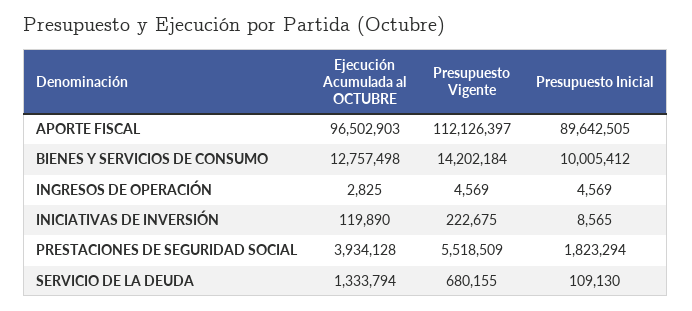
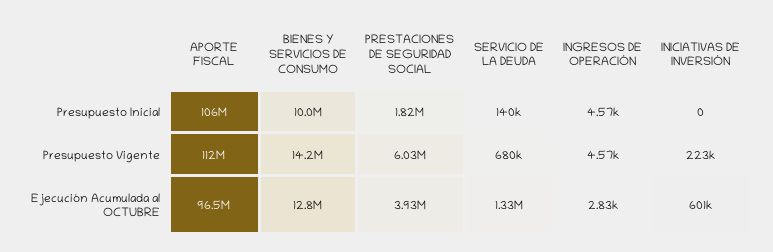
  {
    "Ejecución Acumulada al OCTUBRE": {
      "APORTE FISCAL": 96502903,
      "BIENES Y SERVICIOS DE CONSUMO": 12757498,
      "INGRESOS DE OPERACIÓN": 2825,
-     "INICIATIVAS DE INVERSIÓN": 119890,
+     "INICIATIVAS DE INVERSIÓN": 601000,
      "PRESTACIONES DE SEGURIDAD SOCIAL": 3934128,
      "SERVICIO DE LA DEUDA": 1333794
    },
    "Presupuesto Vigente": {
      "APORTE FISCAL": 112126397,
      "BIENES Y SERVICIOS DE CONSUMO": 14202184,
      "INGRESOS DE OPERACIÓN": 4569,
      "INICIATIVAS DE INVERSIÓN": 222675,
-     "PRESTACIONES DE SEGURIDAD SOCIAL": 5518509,
+     "PRESTACIONES DE SEGURIDAD SOCIAL": 6030000,
      "SERVICIO DE LA DEUDA": 680155
    },
    "Presupuesto Inicial": {
-     "APORTE FISCAL": 89642505,
+     "APORTE FISCAL": 106000000,
      "BIENES Y SERVICIOS DE CONSUMO": 10005412,
      "INGRESOS DE OPERACIÓN": 4569,
-     "INICIATIVAS DE INVERSIÓN": 8565,
+     "INICIATIVAS DE INVERSIÓN": 0,
      "PRESTACIONES DE SEGURIDAD SOCIAL": 1823294,
-     "SERVICIO DE LA DEUDA": 109130
+     "SERVICIO DE LA DEUDA": 140000
    }
  }

